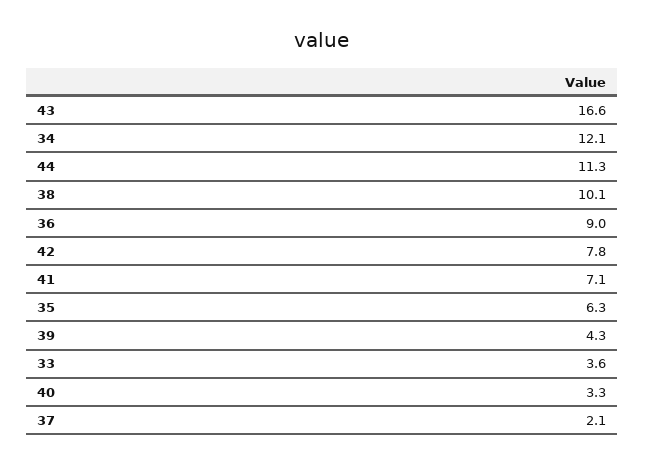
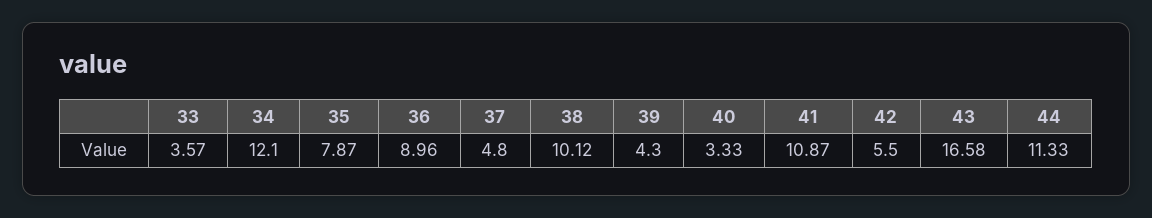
  {
    "43": 16.58,
    "34": 12.1,
    "44": 11.33,
    "38": 10.12,
    "36": 8.96,
-   "42": 7.8,
+   "42": 5.5,
-   "41": 7.1,
+   "41": 10.87,
-   "35": 6.3,
+   "35": 7.87,
    "39": 4.3,
    "33": 3.57,
    "40": 3.33,
-   "37": 2.1
+   "37": 4.8
  }

